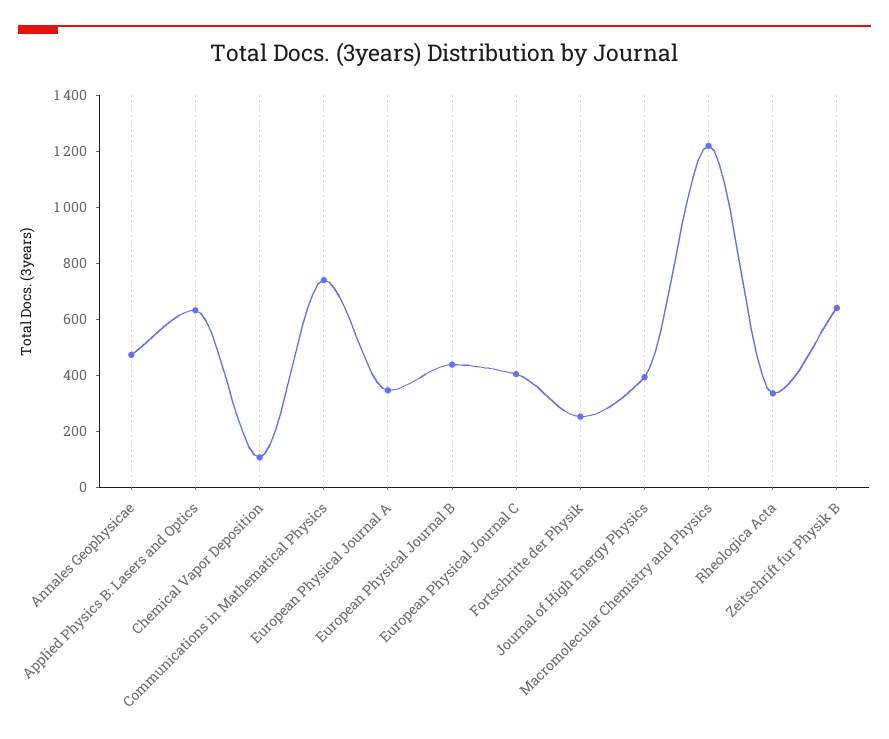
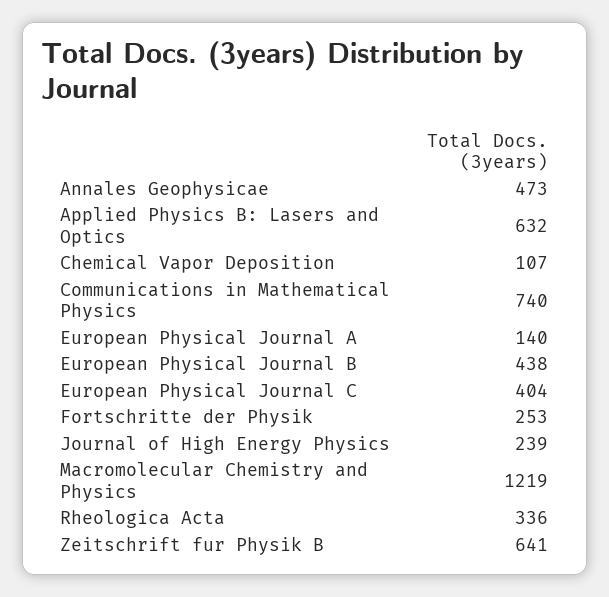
  {
    "Annales Geophysicae": 473,
    "Applied Physics B: Lasers and Optics": 632,
    "Chemical Vapor Deposition": 107,
    "Communications in Mathematical Physics": 740,
-   "European Physical Journal A": 350,
+   "European Physical Journal A": 140,
    "European Physical Journal B": 438,
    "European Physical Journal C": 404,
    "Fortschritte der Physik": 253,
-   "Journal of High Energy Physics": 400,
+   "Journal of High Energy Physics": 239,
    "Macromolecular Chemistry and Physics": 1219,
    "Rheologica Acta": 336,
    "Zeitschrift fur Physik B": 641
  }

